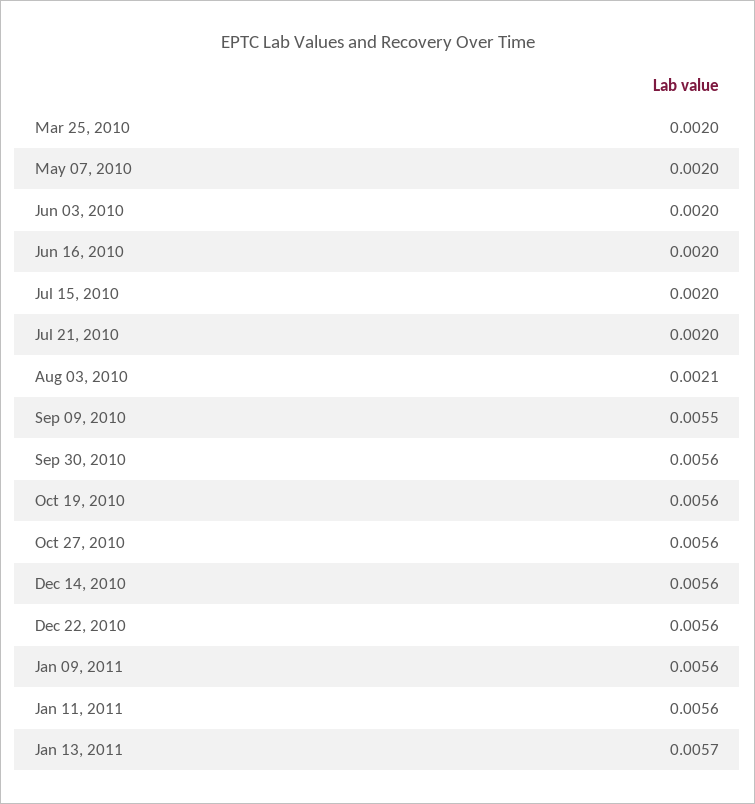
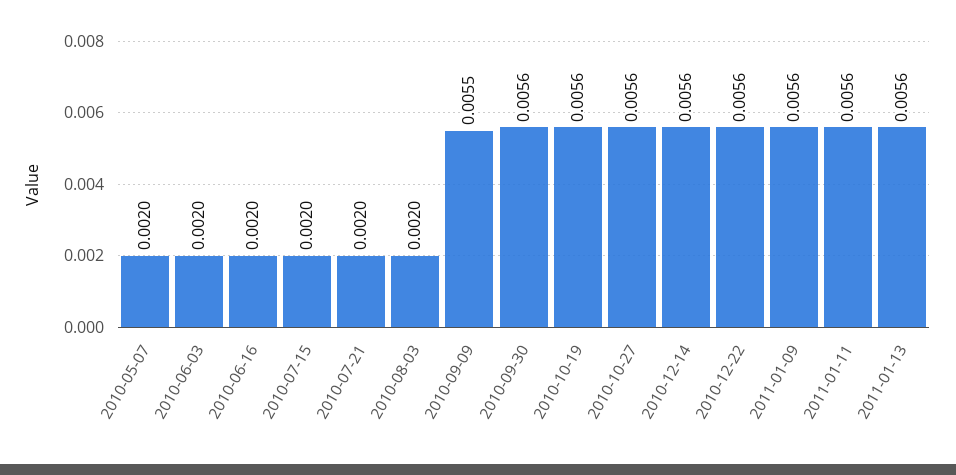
  {
-   "Mar 25, 2010": 0.002,
    "May 07, 2010": 0.002,
    "Jun 03, 2010": 0.002,
    "Jun 16, 2010": 0.002,
    "Jul 15, 2010": 0.002,
    "Jul 21, 2010": 0.002,
-   "Aug 03, 2010": 0.0021,
+   "Aug 03, 2010": 0.002,
    "Sep 09, 2010": 0.0055,
    "Sep 30, 2010": 0.0056,
    "Oct 19, 2010": 0.0056,
    "Oct 27, 2010": 0.0056,
    "Dec 14, 2010": 0.0056,
    "Dec 22, 2010": 0.0056,
    "Jan 09, 2011": 0.0056,
    "Jan 11, 2011": 0.0056,
-   "Jan 13, 2011": 0.0057
+   "Jan 13, 2011": 0.0056
  }

